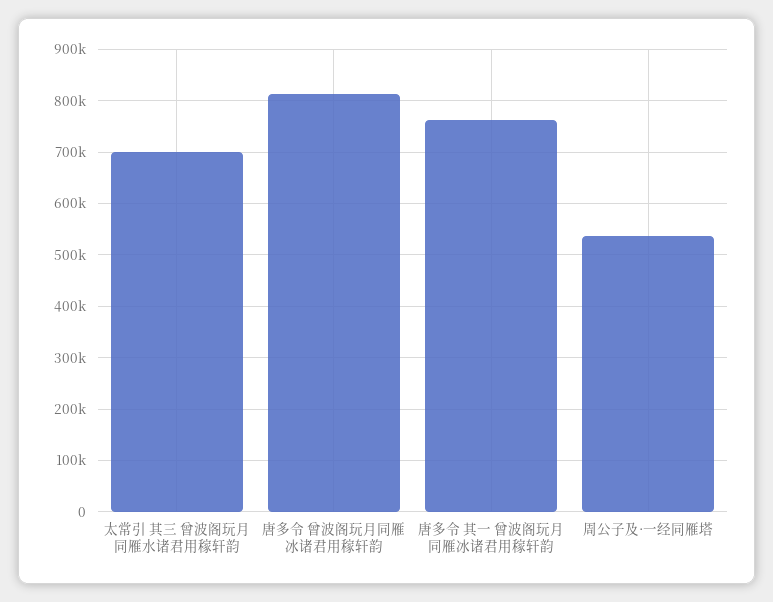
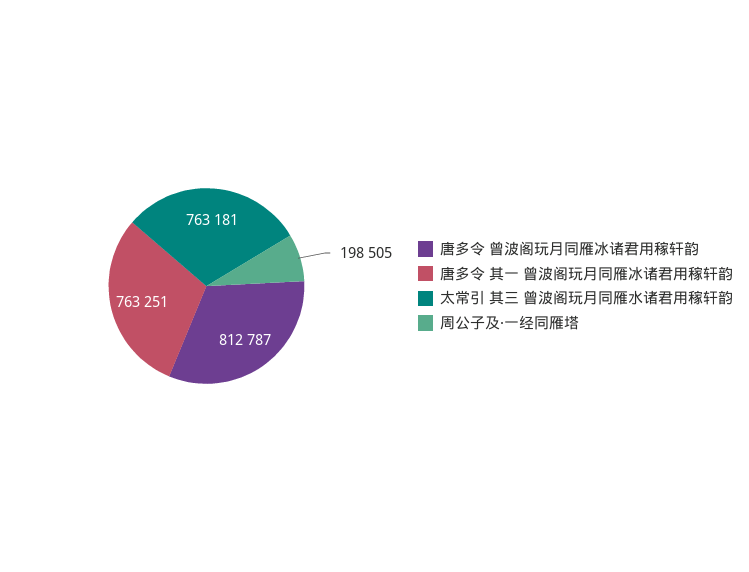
  {
-   "太常引 其三 曾波阁玩月同雁水诸君用稼轩韵": 700000,
+   "太常引 其三 曾波阁玩月同雁水诸君用稼轩韵": 763181,
    "唐多令 曾波阁玩月同雁冰诸君用稼轩韵": 812787,
    "唐多令 其一 曾波阁玩月同雁冰诸君用稼轩韵": 763251,
-   "周公子及·一经同雁塔": 540000
+   "周公子及·一经同雁塔": 198505
  }

